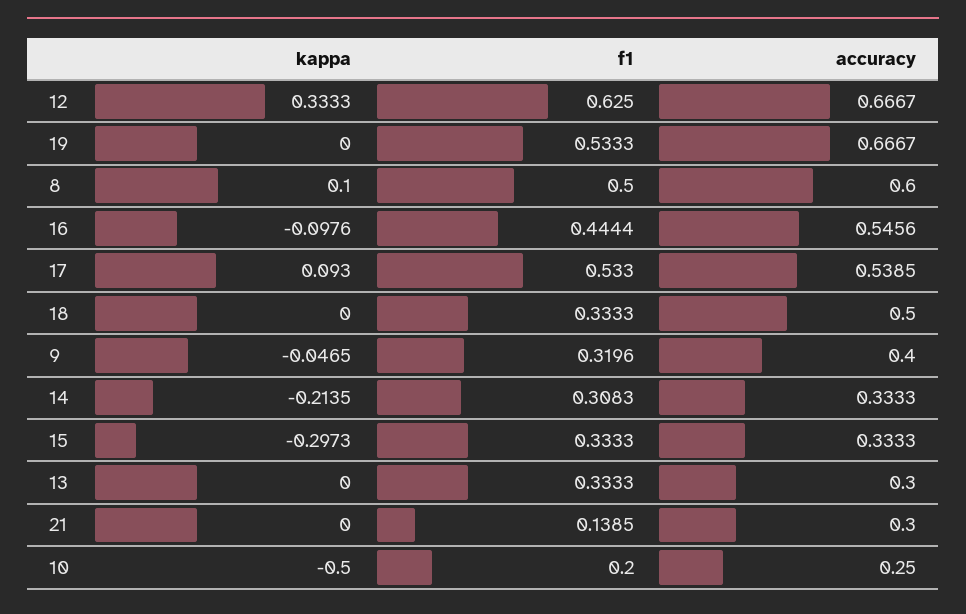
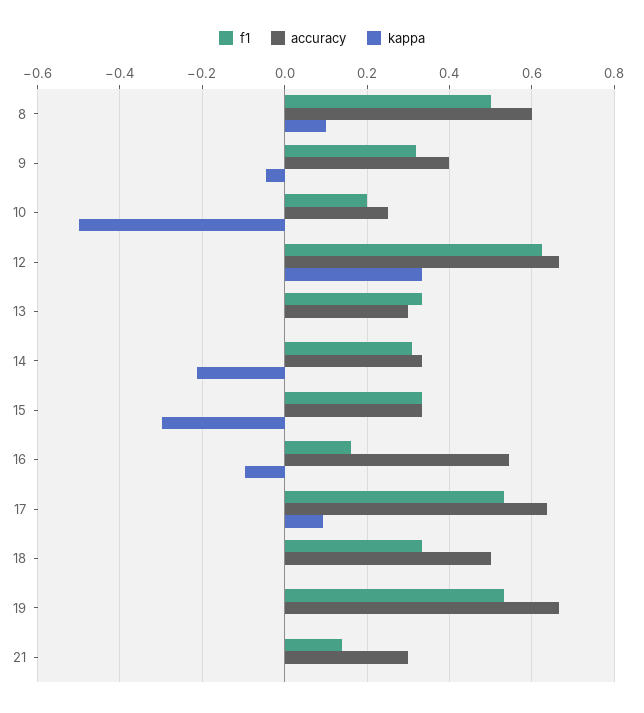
  {
    "kappa": {
      "12": 0.3333,
      "19": 0,
      "8": 0.1,
      "16": -0.0976,
      "17": 0.093,
      "18": 0,
      "9": -0.0465,
      "14": -0.2135,
      "15": -0.2973,
      "13": 0,
      "21": 0,
      "10": -0.5
    },
    "f1": {
      "12": 0.625,
      "19": 0.5333,
      "8": 0.5,
-     "16": 0.4444,
+     "16": 0.16,
      "17": 0.533,
      "18": 0.3333,
      "9": 0.3196,
      "14": 0.3083,
      "15": 0.3333,
      "13": 0.3333,
      "21": 0.1385,
      "10": 0.2
    },
    "accuracy": {
      "12": 0.6667,
      "19": 0.6667,
      "8": 0.6,
      "16": 0.5456,
-     "17": 0.5385,
+     "17": 0.64,
      "18": 0.5,
      "9": 0.4,
      "14": 0.3333,
      "15": 0.3333,
      "13": 0.3,
      "21": 0.3,
      "10": 0.25
    }
  }

